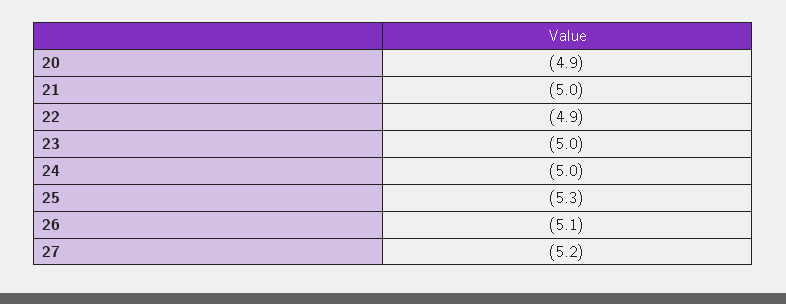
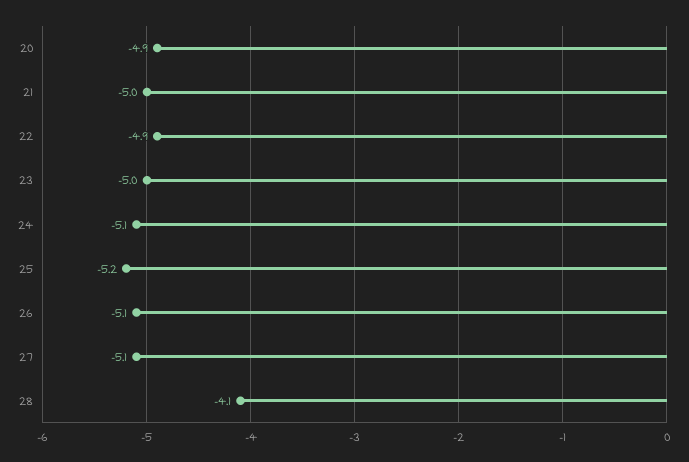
  {
    "20": -4.9,
    "21": -5,
    "22": -4.9,
    "23": -5,
-   "24": -5,
+   "24": -5.1,
-   "25": -5.3,
+   "25": -5.2,
    "26": -5.1,
-   "27": -5.2
+   "27": -5.1,
+   "28": -4.1
  }

